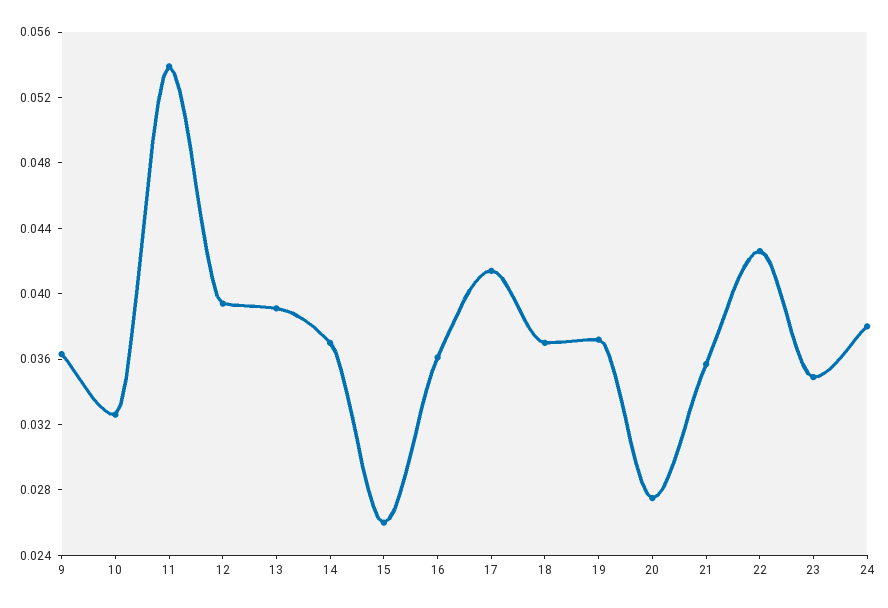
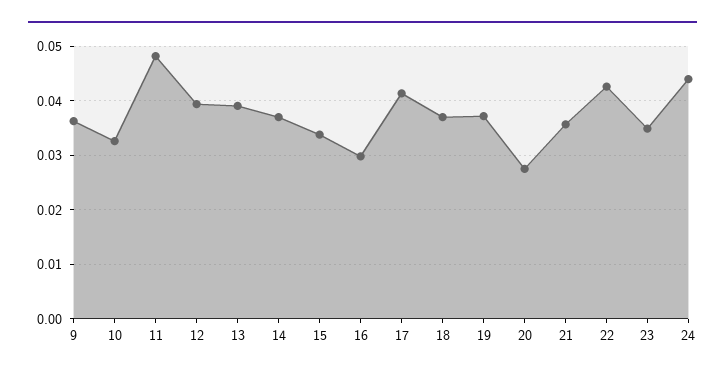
  {
    "9": 0.036,
    "10": 0.033,
-   "11": 0.054,
+   "11": 0.048,
    "12": 0.039,
    "13": 0.039,
    "14": 0.037,
-   "15": 0.026,
+   "15": 0.034,
-   "16": 0.036,
+   "16": 0.03,
    "17": 0.041,
    "18": 0.037,
    "19": 0.037,
    "20": 0.028,
    "21": 0.036,
    "22": 0.043,
    "23": 0.035,
-   "24": 0.038
+   "24": 0.044
  }

